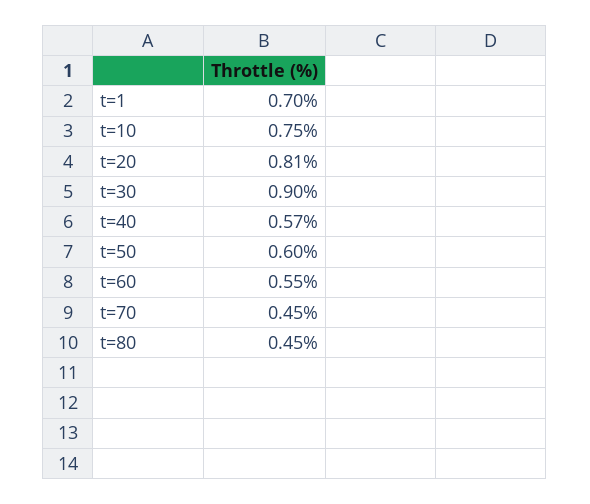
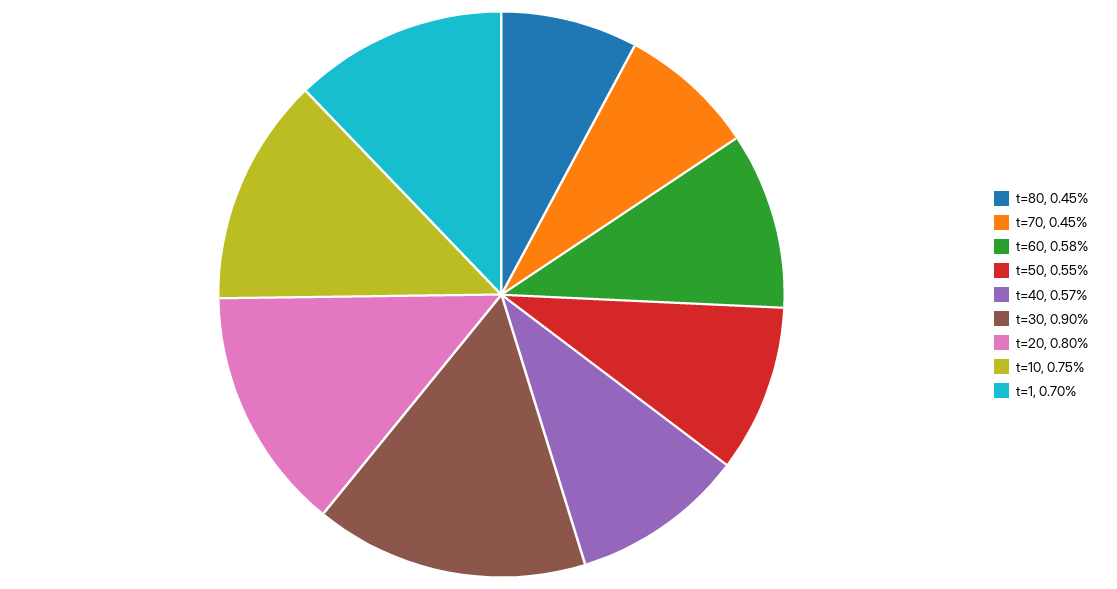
  {
    "t=1": 0.7,
    "t=10": 0.75,
-   "t=20": 0.81,
+   "t=20": 0.8,
    "t=30": 0.9,
    "t=40": 0.57,
-   "t=50": 0.6,
+   "t=50": 0.55,
-   "t=60": 0.55,
+   "t=60": 0.58,
    "t=70": 0.45,
    "t=80": 0.45
  }

